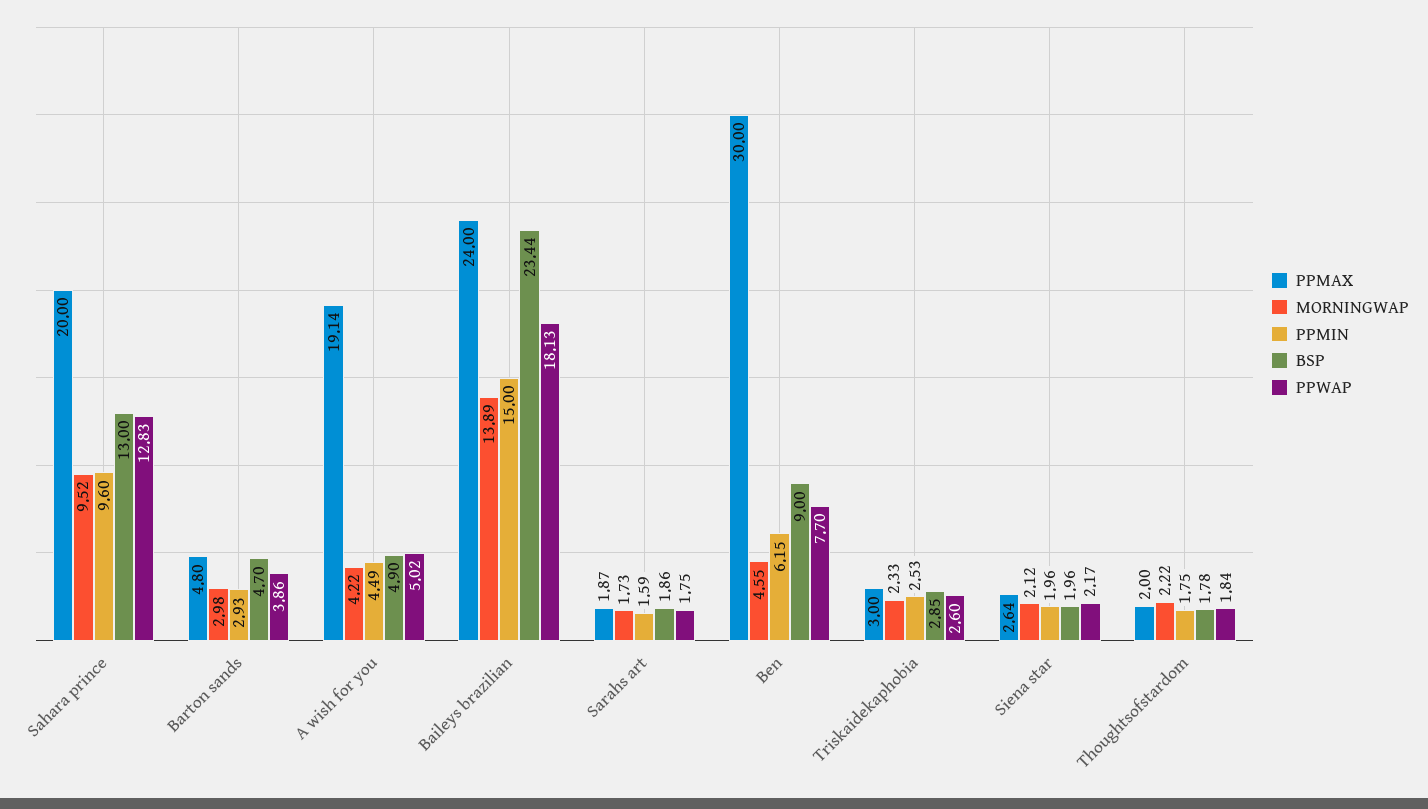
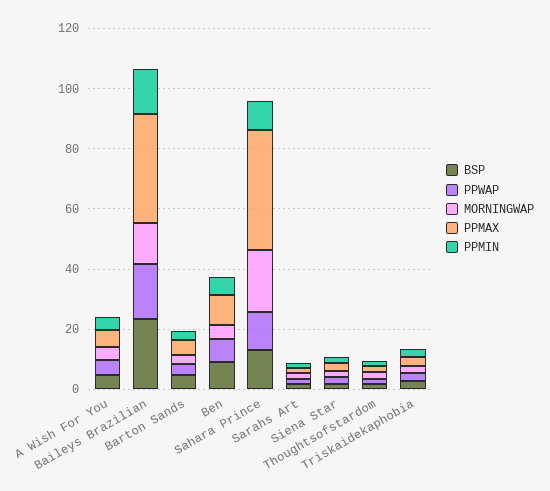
  {
    "PPMAX": {
-     "Sahara prince": 20,
+     "Sahara prince": 40,
      "Barton sands": 4.8,
-     "A wish for you": 19.14,
+     "A wish for you": 5,
-     "Baileys brazilian": 24,
+     "Baileys brazilian": 35,
      "Sarahs art": 1.87,
-     "Ben": 30,
+     "Ben": 10,
      "Triskaidekaphobia": 3,
      "Siena star": 2.64,
      "Thoughtsofstardom": 2
    },
    "MORNINGWAP": {
-     "Sahara prince": 9.52,
+     "Sahara prince": 20,
      "Barton sands": 2.98,
      "A wish for you": 4.22,
      "Baileys brazilian": 13.89,
      "Sarahs art": 1.73,
      "Ben": 4.55,
      "Triskaidekaphobia": 2.33,
      "Siena star": 2.12,
      "Thoughtsofstardom": 2.22
    },
    "PPMIN": {
      "Sahara prince": 9.6,
      "Barton sands": 2.93,
      "A wish for you": 4.49,
      "Baileys brazilian": 15,
      "Sarahs art": 1.59,
      "Ben": 6.15,
      "Triskaidekaphobia": 2.53,
      "Siena star": 1.96,
      "Thoughtsofstardom": 1.75
    },
    "BSP": {
      "Sahara prince": 13,
      "Barton sands": 4.7,
      "A wish for you": 4.9,
      "Baileys brazilian": 23.44,
      "Sarahs art": 1.86,
      "Ben": 9,
      "Triskaidekaphobia": 2.85,
      "Siena star": 1.96,
      "Thoughtsofstardom": 1.78
    },
    "PPWAP": {
      "Sahara prince": 12.83,
      "Barton sands": 3.86,
      "A wish for you": 5.02,
      "Baileys brazilian": 18.13,
      "Sarahs art": 1.75,
      "Ben": 7.7,
      "Triskaidekaphobia": 2.6,
      "Siena star": 2.17,
      "Thoughtsofstardom": 1.84
    }
  }

